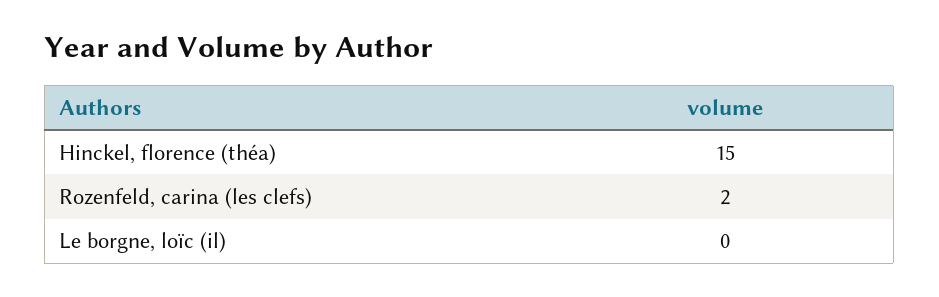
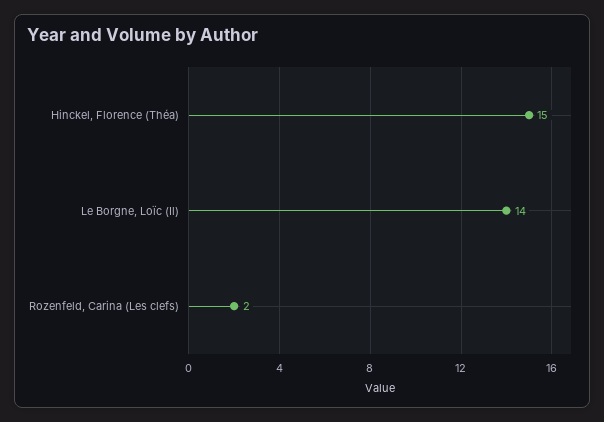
  {
    "Hinckel, florence (théa)": 15,
    "Rozenfeld, carina (les clefs)": 2,
-   "Le borgne, loïc (il)": 0
+   "Le borgne, loïc (il)": 14
  }

